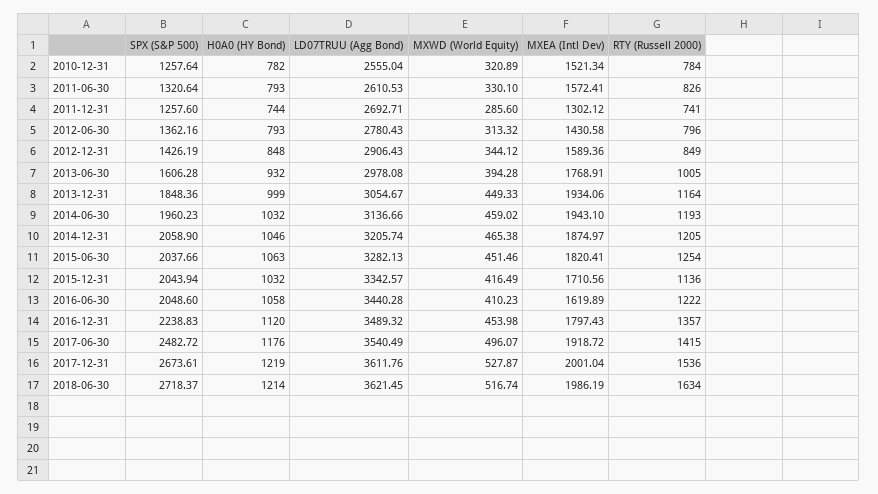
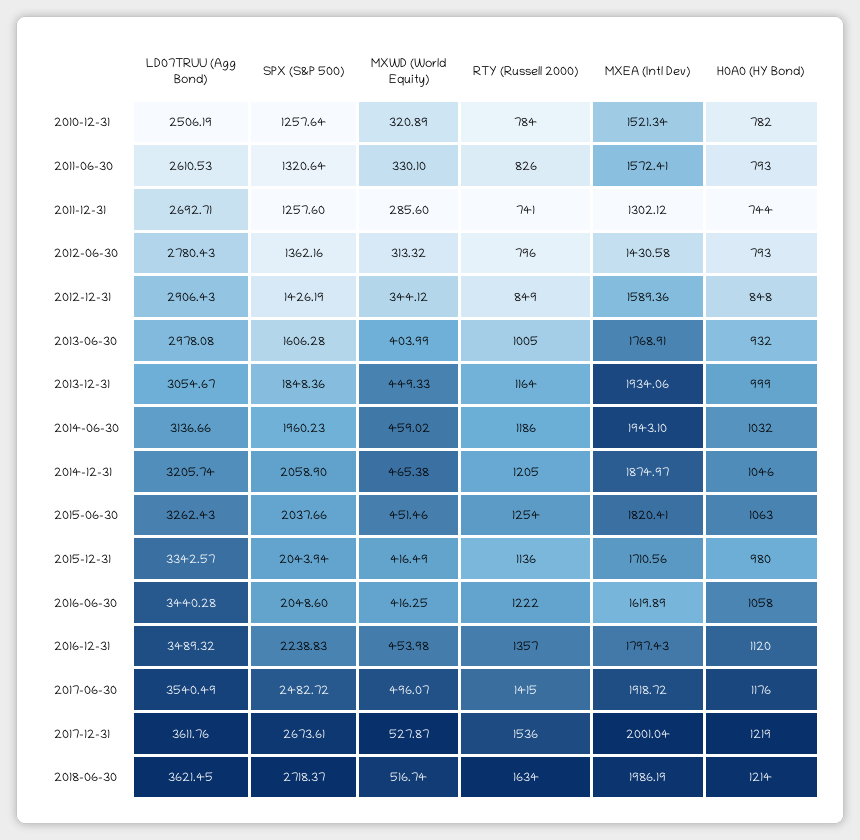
  {
    "SPX (S&P 500)": {
      "2010-12-31": 1257.64,
      "2011-06-30": 1320.64,
      "2011-12-31": 1257.6,
      "2012-06-30": 1362.16,
      "2012-12-31": 1426.19,
      "2013-06-30": 1606.28,
      "2013-12-31": 1848.36,
      "2014-06-30": 1960.23,
      "2014-12-31": 2058.9,
      "2015-06-30": 2037.66,
      "2015-12-31": 2043.94,
      "2016-06-30": 2048.6,
      "2016-12-31": 2238.83,
      "2017-06-30": 2482.72,
      "2017-12-31": 2673.61,
      "2018-06-30": 2718.37
    },
    "H0A0 (HY Bond)": {
      "2010-12-31": 782,
      "2011-06-30": 793,
      "2011-12-31": 744,
      "2012-06-30": 793,
      "2012-12-31": 848,
      "2013-06-30": 932,
      "2013-12-31": 999,
      "2014-06-30": 1032,
      "2014-12-31": 1046,
      "2015-06-30": 1063,
-     "2015-12-31": 1032,
+     "2015-12-31": 980,
      "2016-06-30": 1058,
      "2016-12-31": 1120,
      "2017-06-30": 1176,
      "2017-12-31": 1219,
      "2018-06-30": 1214
    },
    "LD07TRUU (Agg Bond)": {
-     "2010-12-31": 2555.04,
+     "2010-12-31": 2506.19,
      "2011-06-30": 2610.53,
      "2011-12-31": 2692.71,
      "2012-06-30": 2780.43,
      "2012-12-31": 2906.43,
      "2013-06-30": 2978.08,
      "2013-12-31": 3054.67,
      "2014-06-30": 3136.66,
      "2014-12-31": 3205.74,
-     "2015-06-30": 3282.13,
+     "2015-06-30": 3262.43,
      "2015-12-31": 3342.57,
      "2016-06-30": 3440.28,
      "2016-12-31": 3489.32,
      "2017-06-30": 3540.49,
      "2017-12-31": 3611.76,
      "2018-06-30": 3621.45
    },
    "MXWD (World Equity)": {
      "2010-12-31": 320.89,
      "2011-06-30": 330.1,
      "2011-12-31": 285.6,
      "2012-06-30": 313.32,
      "2012-12-31": 344.12,
-     "2013-06-30": 394.28,
+     "2013-06-30": 403.99,
      "2013-12-31": 449.33,
      "2014-06-30": 459.02,
      "2014-12-31": 465.38,
      "2015-06-30": 451.46,
      "2015-12-31": 416.49,
-     "2016-06-30": 410.23,
+     "2016-06-30": 416.25,
      "2016-12-31": 453.98,
      "2017-06-30": 496.07,
      "2017-12-31": 527.87,
      "2018-06-30": 516.74
    },
    "MXEA (Intl Dev)": {
      "2010-12-31": 1521.34,
      "2011-06-30": 1572.41,
      "2011-12-31": 1302.12,
      "2012-06-30": 1430.58,
      "2012-12-31": 1589.36,
      "2013-06-30": 1768.91,
      "2013-12-31": 1934.06,
      "2014-06-30": 1943.1,
      "2014-12-31": 1874.97,
      "2015-06-30": 1820.41,
      "2015-12-31": 1710.56,
      "2016-06-30": 1619.89,
      "2016-12-31": 1797.43,
      "2017-06-30": 1918.72,
      "2017-12-31": 2001.04,
      "2018-06-30": 1986.19
    },
    "RTY (Russell 2000)": {
      "2010-12-31": 784,
      "2011-06-30": 826,
      "2011-12-31": 741,
      "2012-06-30": 796,
      "2012-12-31": 849,
      "2013-06-30": 1005,
      "2013-12-31": 1164,
-     "2014-06-30": 1193,
+     "2014-06-30": 1186,
      "2014-12-31": 1205,
      "2015-06-30": 1254,
      "2015-12-31": 1136,
      "2016-06-30": 1222,
      "2016-12-31": 1357,
      "2017-06-30": 1415,
      "2017-12-31": 1536,
      "2018-06-30": 1634
    }
  }

